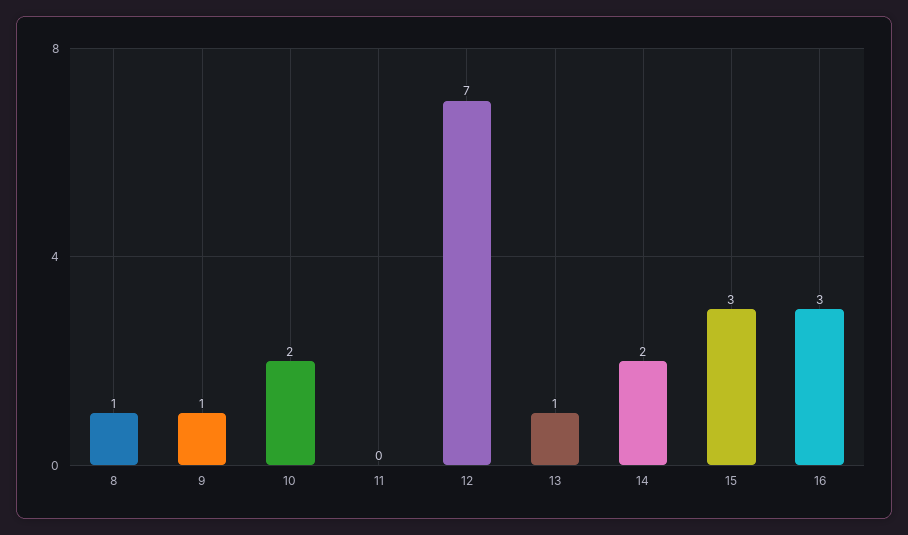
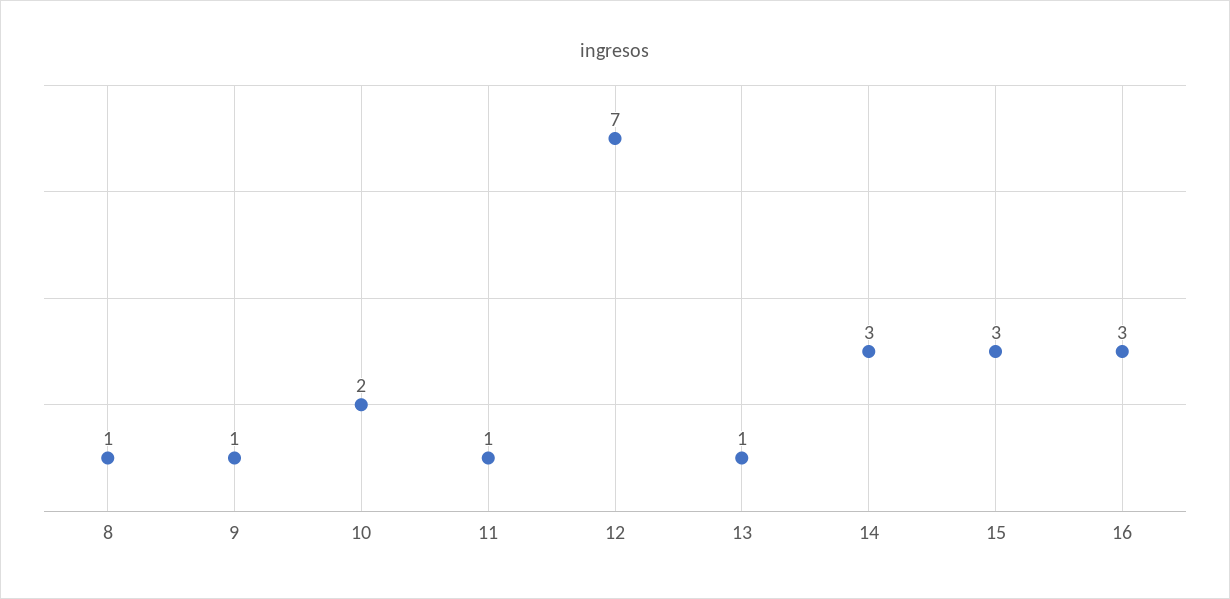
  {
    "8": 1,
    "9": 1,
    "10": 2,
-   "11": 0,
+   "11": 1,
    "12": 7,
    "13": 1,
-   "14": 2,
+   "14": 3,
    "15": 3,
    "16": 3
  }

